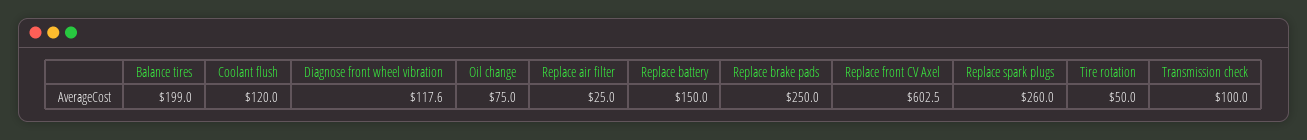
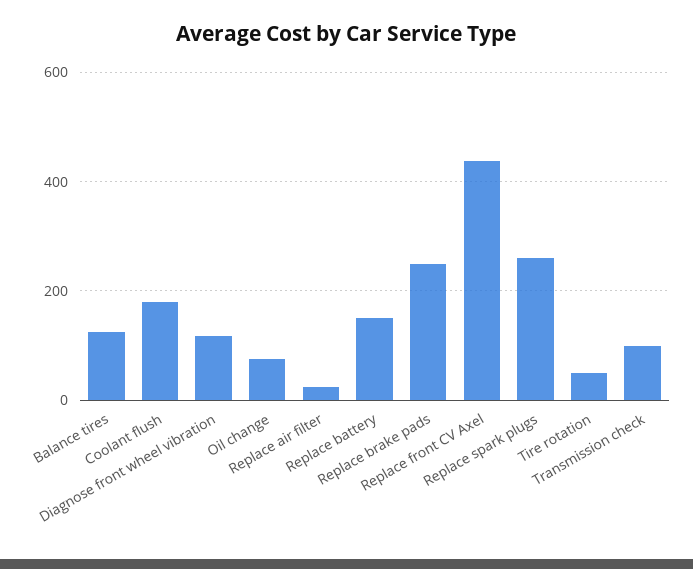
  {
-   "Balance tires": 199,
+   "Balance tires": 120,
-   "Coolant flush": 120,
+   "Coolant flush": 180,
    "Diagnose front wheel vibration": 117.6,
    "Oil change": 75,
    "Replace air filter": 25,
    "Replace battery": 150,
    "Replace brake pads": 250,
-   "Replace front CV Axel": 602.5,
+   "Replace front CV Axel": 440,
    "Replace spark plugs": 260,
    "Tire rotation": 50,
    "Transmission check": 100
  }

